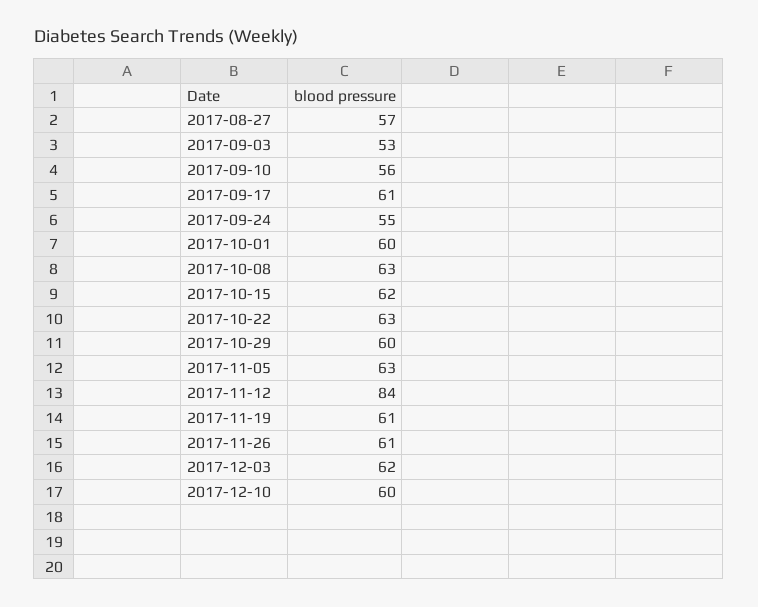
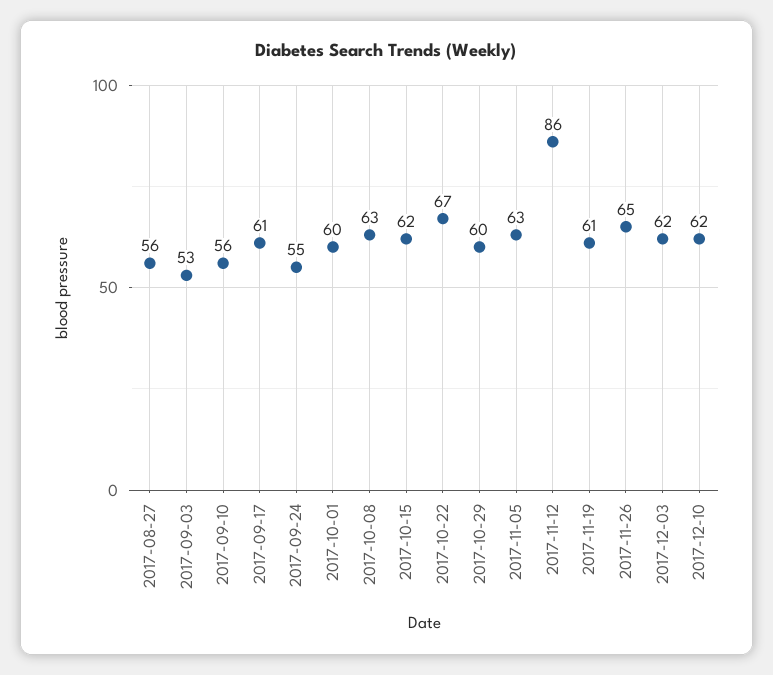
  {
-   "2017-08-27": 57,
+   "2017-08-27": 56,
    "2017-09-03": 53,
    "2017-09-10": 56,
    "2017-09-17": 61,
    "2017-09-24": 55,
    "2017-10-01": 60,
    "2017-10-08": 63,
    "2017-10-15": 62,
-   "2017-10-22": 63,
+   "2017-10-22": 67,
    "2017-10-29": 60,
    "2017-11-05": 63,
-   "2017-11-12": 84,
+   "2017-11-12": 86,
    "2017-11-19": 61,
-   "2017-11-26": 61,
+   "2017-11-26": 65,
    "2017-12-03": 62,
-   "2017-12-10": 60
+   "2017-12-10": 62
  }

